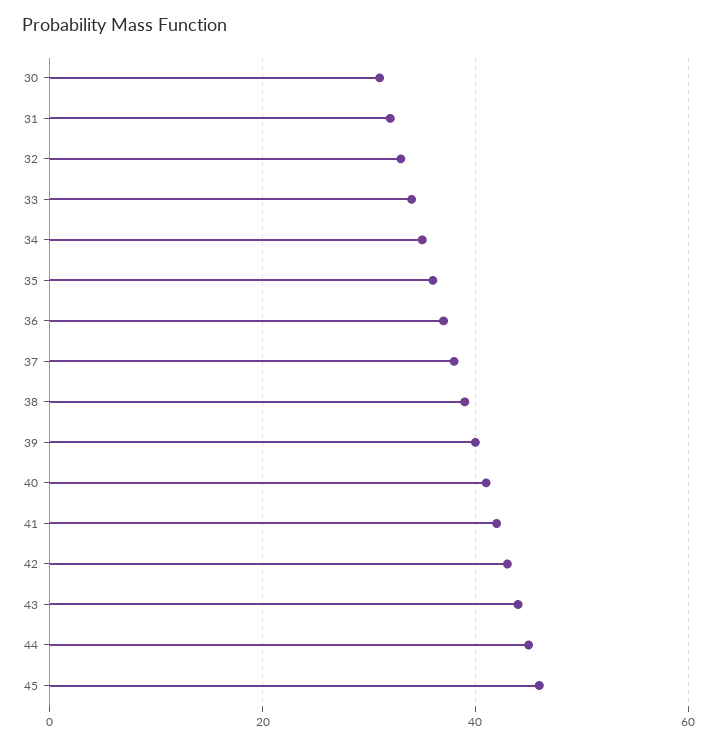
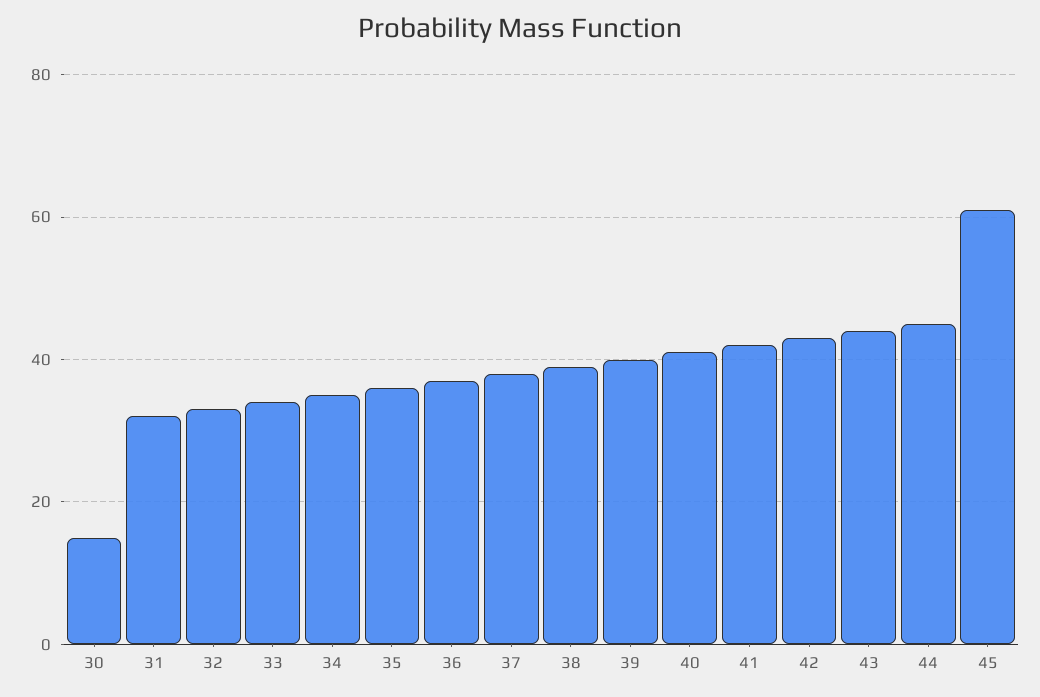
  {
-   "30": 30,
+   "30": 15,
    "31": 30,
    "32": 35,
    "33": 35,
    "34": 35,
    "35": 35,
    "36": 35,
    "37": 40,
    "38": 40,
    "39": 40,
    "40": 40,
    "41": 40,
    "42": 45,
    "43": 45,
    "44": 45,
-   "45": 45
+   "45": 60
  }

